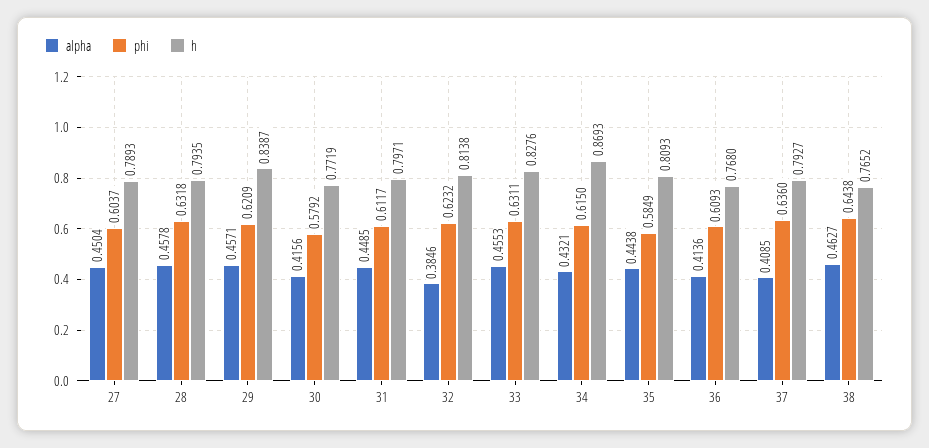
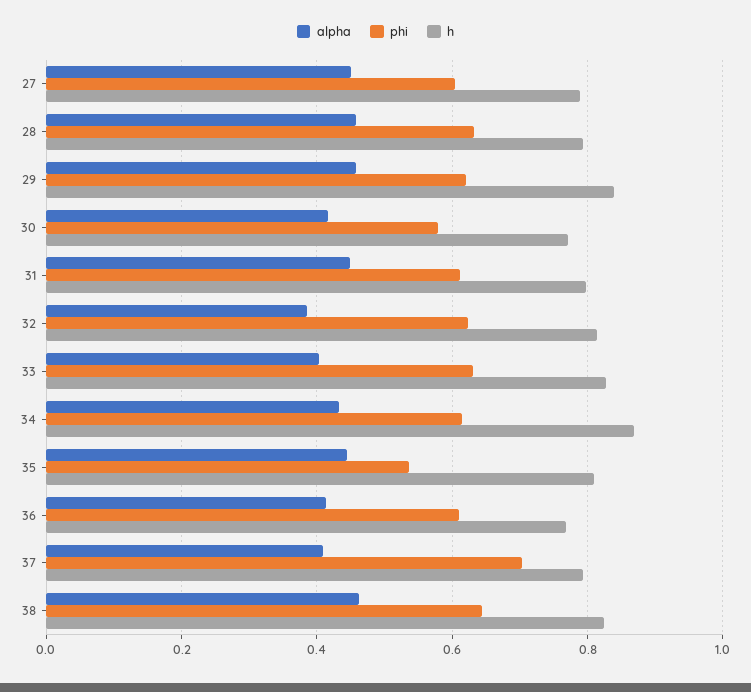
  {
    "alpha": {
      "27": 0.4504,
      "28": 0.4578,
      "29": 0.4571,
      "30": 0.4156,
      "31": 0.4485,
      "32": 0.3846,
-     "33": 0.4553,
+     "33": 0.4,
      "34": 0.4321,
      "35": 0.4438,
      "36": 0.4136,
      "37": 0.4085,
      "38": 0.4627
    },
    "phi": {
      "27": 0.6037,
      "28": 0.6318,
      "29": 0.6209,
      "30": 0.5792,
      "31": 0.6117,
      "32": 0.6232,
      "33": 0.6311,
      "34": 0.615,
-     "35": 0.5849,
+     "35": 0.54,
      "36": 0.6093,
-     "37": 0.636,
+     "37": 0.7,
      "38": 0.6438
    },
    "h": {
      "27": 0.7893,
      "28": 0.7935,
      "29": 0.8387,
      "30": 0.7719,
      "31": 0.7971,
      "32": 0.8138,
      "33": 0.8276,
      "34": 0.8693,
      "35": 0.8093,
      "36": 0.768,
      "37": 0.7927,
-     "38": 0.7652
+     "38": 0.82
    }
  }

